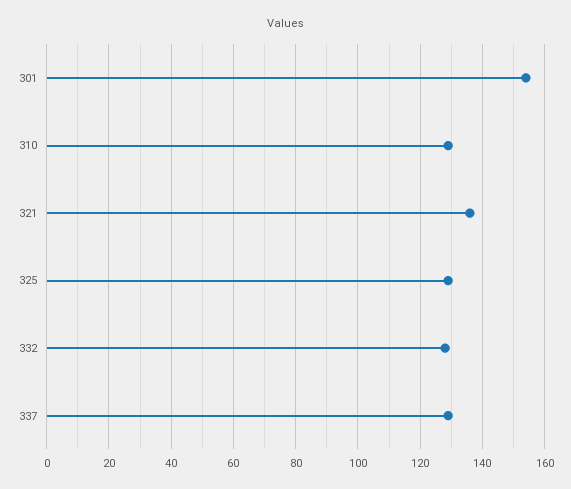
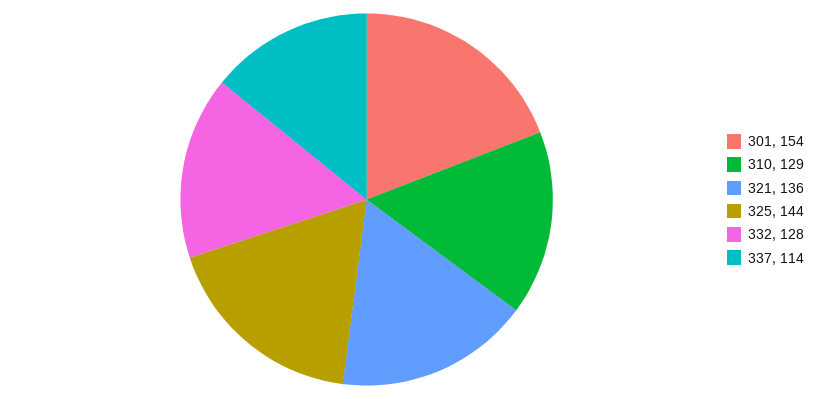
  {
    "301": 154,
    "310": 129,
    "321": 136,
-   "325": 130,
+   "325": 144,
    "332": 128,
-   "337": 130
+   "337": 114
  }

